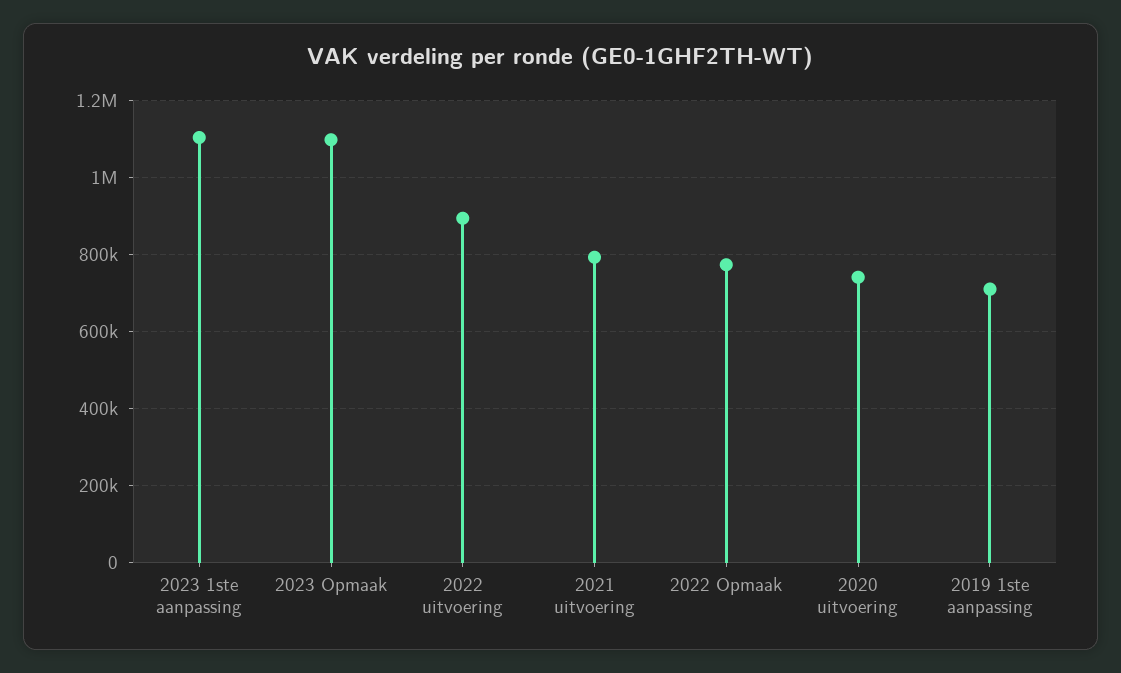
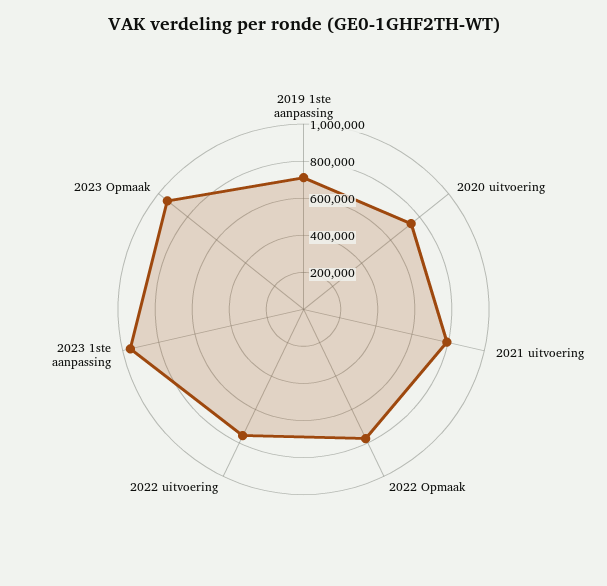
  {
-   "2023 1ste aanpassing": 1100000,
+   "2023 1ste aanpassing": 950000,
-   "2023 Opmaak": 1100000,
+   "2023 Opmaak": 950000,
-   "2022 uitvoering": 900000,
+   "2022 uitvoering": 750000,
    "2021 uitvoering": 800000,
    "2022 Opmaak": 780000,
    "2020 uitvoering": 740000,
    "2019 1ste aanpassing": 720000
  }

